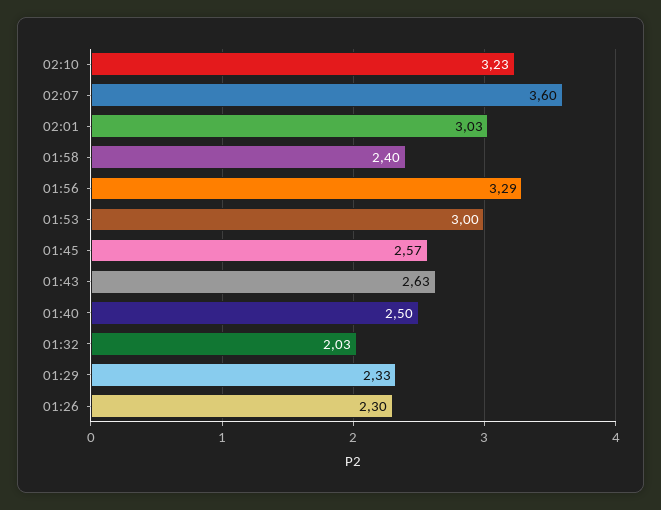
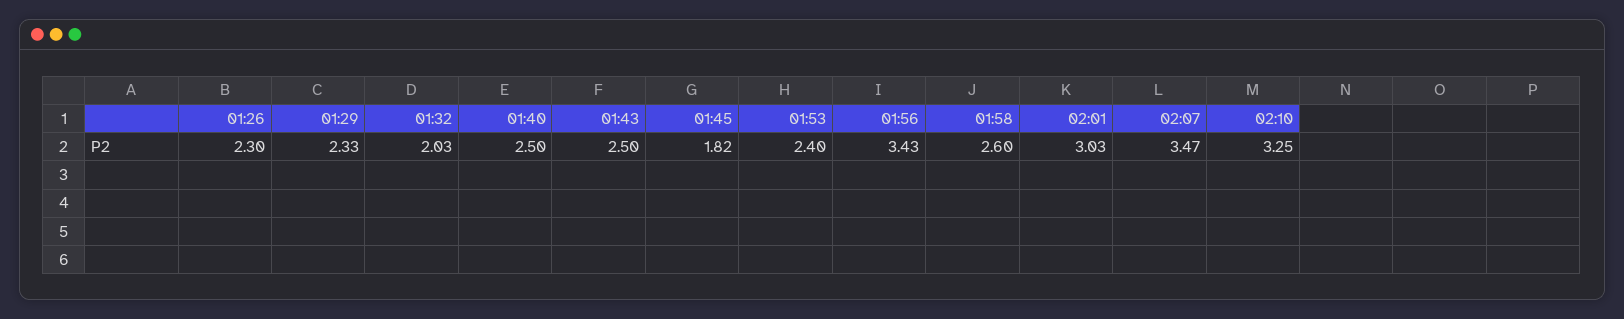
  {
-   "02:10": 3.23,
+   "02:10": 3.25,
-   "02:07": 3.6,
+   "02:07": 3.47,
    "02:01": 3.03,
-   "01:58": 2.4,
+   "01:58": 2.6,
-   "01:56": 3.29,
+   "01:56": 3.43,
-   "01:53": 3,
+   "01:53": 2.4,
-   "01:45": 2.57,
+   "01:45": 1.82,
-   "01:43": 2.63,
+   "01:43": 2.5,
    "01:40": 2.5,
    "01:32": 2.03,
    "01:29": 2.33,
    "01:26": 2.3
  }

